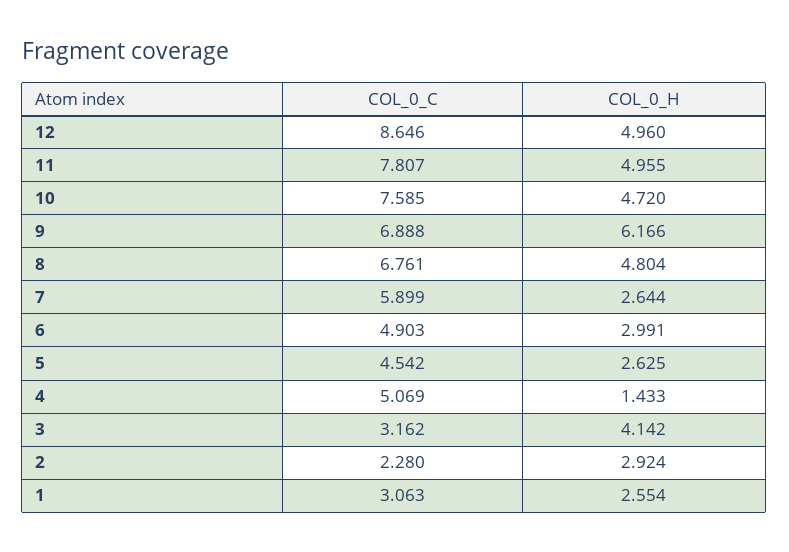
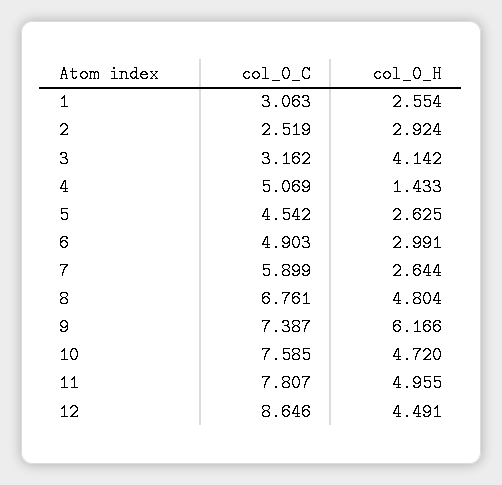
  {
    "COL_0_C": {
      "12": 8.646,
      "11": 7.807,
      "10": 7.585,
-     "9": 6.888,
+     "9": 7.387,
      "8": 6.761,
      "7": 5.899,
      "6": 4.903,
      "5": 4.542,
      "4": 5.069,
      "3": 3.162,
-     "2": 2.28,
+     "2": 2.519,
      "1": 3.063
    },
    "COL_0_H": {
-     "12": 4.96,
+     "12": 4.491,
      "11": 4.955,
      "10": 4.72,
      "9": 6.166,
      "8": 4.804,
      "7": 2.644,
      "6": 2.991,
      "5": 2.625,
      "4": 1.433,
      "3": 4.142,
      "2": 2.924,
      "1": 2.554
    }
  }

